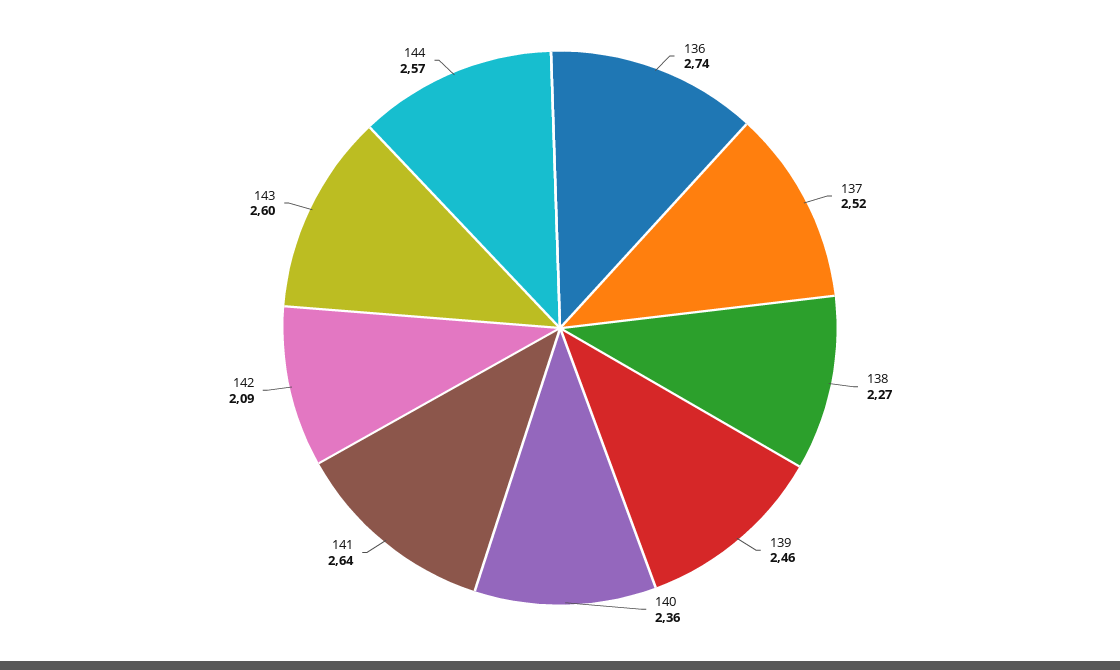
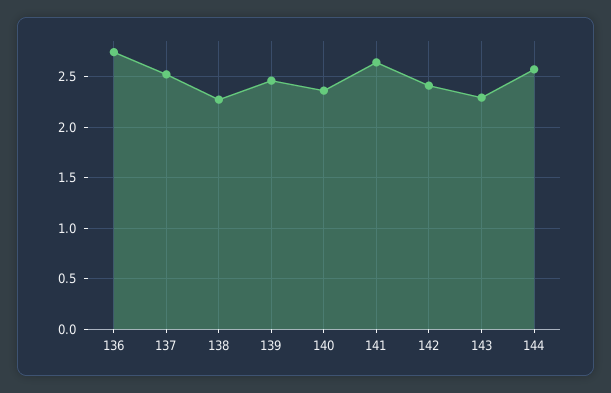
  {
    "136": 2.74,
    "137": 2.52,
    "138": 2.27,
    "139": 2.46,
    "140": 2.36,
    "141": 2.64,
-   "142": 2.09,
+   "142": 2.4,
-   "143": 2.6,
+   "143": 2.3,
    "144": 2.57
  }

